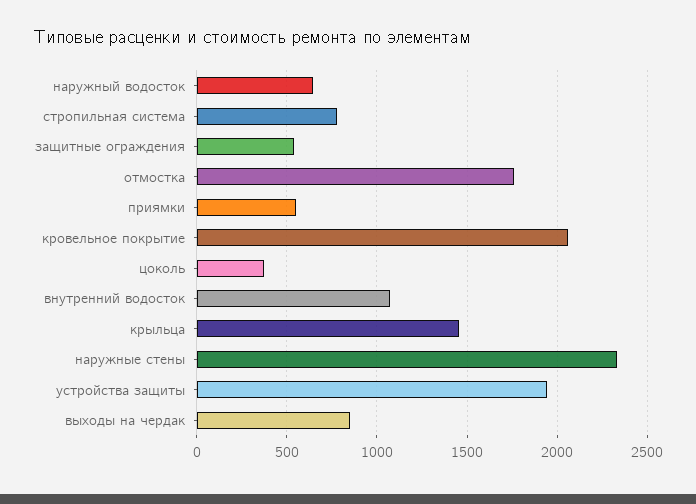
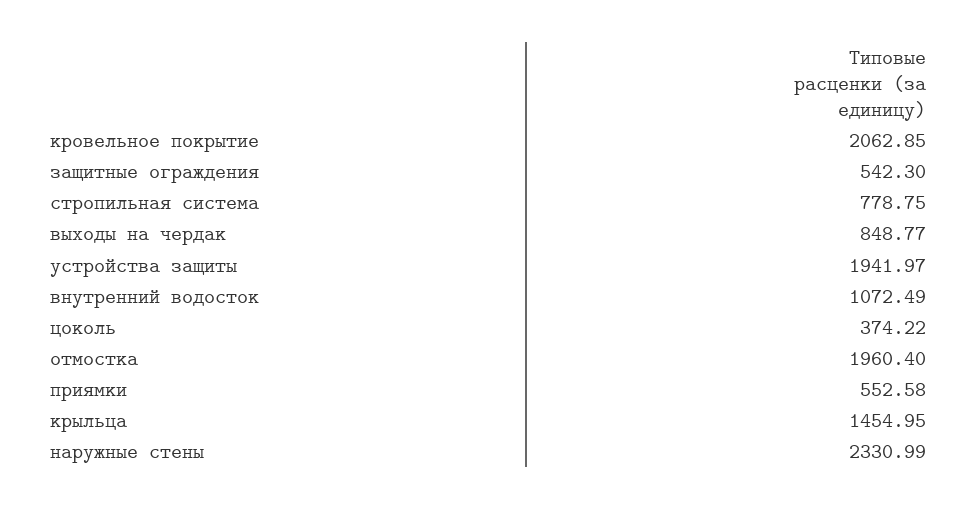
  {
-   "наружный водосток": 650,
    "стропильная система": 778.75,
    "защитные ограждения": 542.3,
-   "отмостка": 1750,
+   "отмостка": 1960.4,
    "приямки": 552.58,
    "кровельное покрытие": 2062.85,
    "цоколь": 374.22,
    "внутренний водосток": 1072.49,
    "крыльца": 1454.95,
    "наружные стены": 2330.99,
    "устройства защиты": 1941.97,
    "выходы на чердак": 848.77
  }

